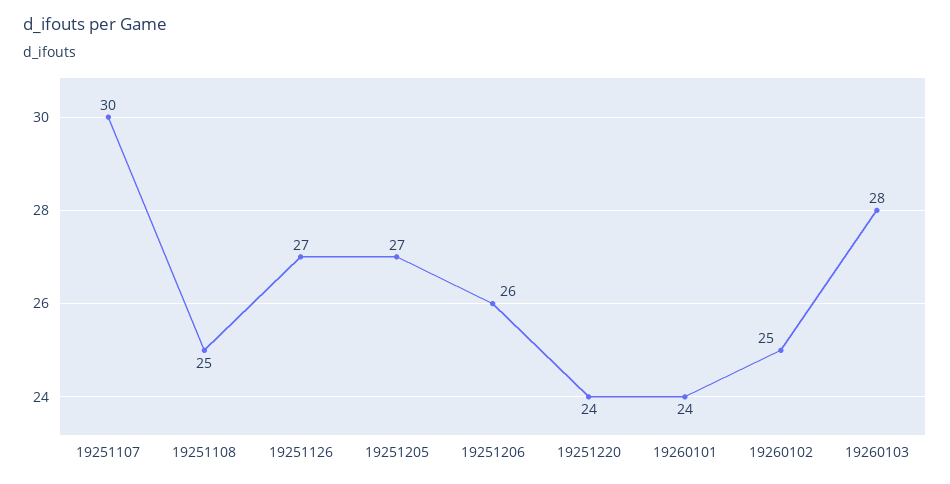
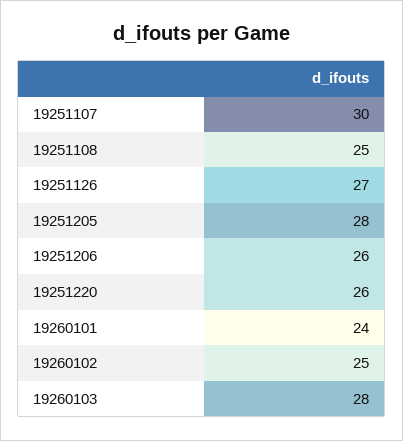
  {
    "19251107": 30,
    "19251108": 25,
    "19251126": 27,
-   "19251205": 27,
+   "19251205": 28,
    "19251206": 26,
-   "19251220": 24,
+   "19251220": 26,
    "19260101": 24,
    "19260102": 25,
    "19260103": 28
  }

